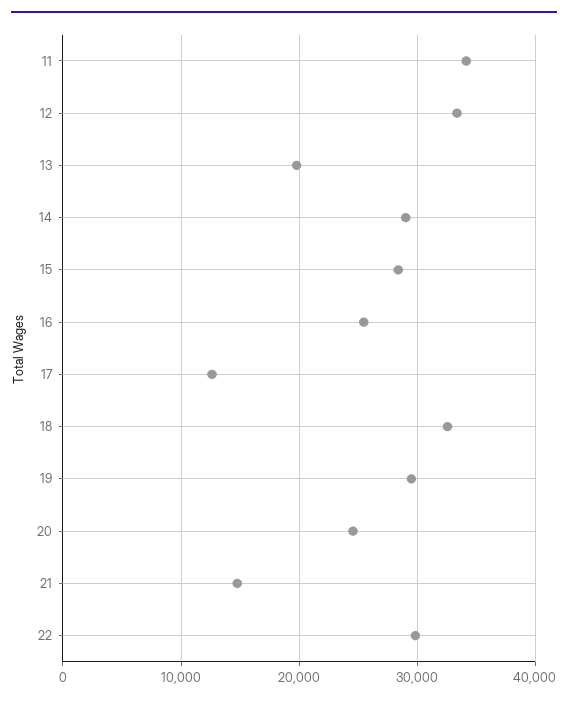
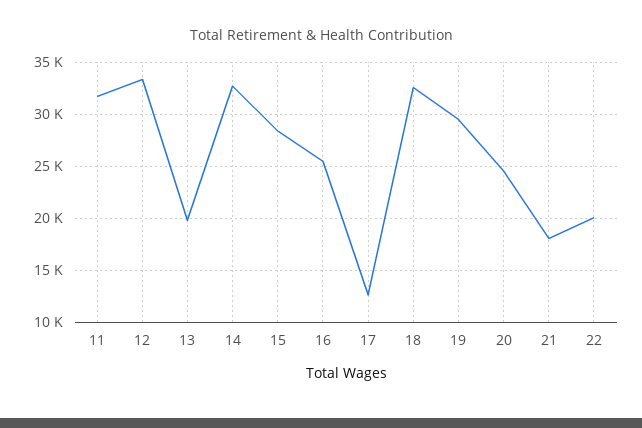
  {
-   "11": 34000,
+   "11": 32000,
    "12": 33000,
    "13": 20000,
-   "14": 29000,
+   "14": 33000,
    "15": 28000,
    "16": 25000,
    "17": 13000,
    "18": 33000,
    "19": 30000,
    "20": 25000,
-   "21": 15000,
+   "21": 18000,
-   "22": 30000
+   "22": 20000
  }

